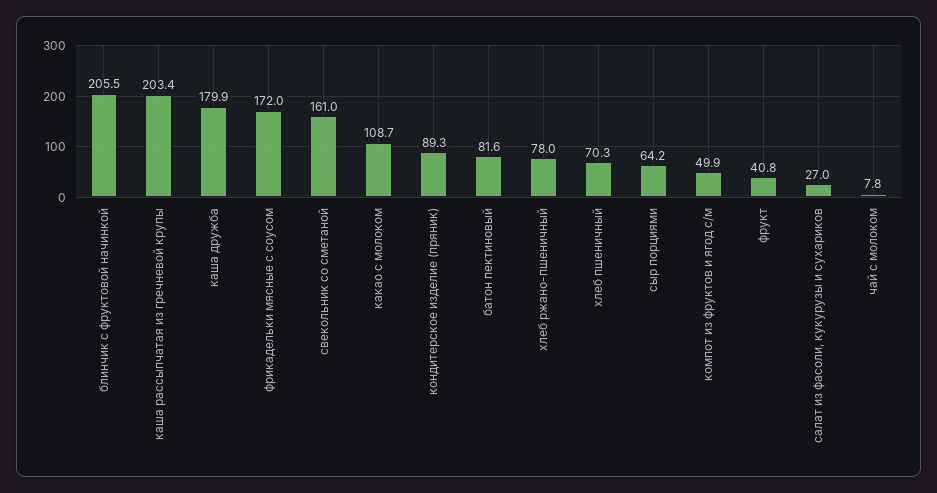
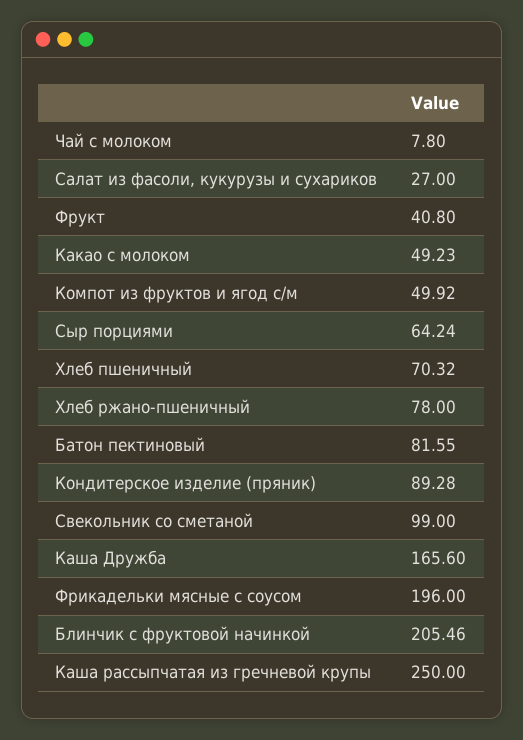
  {
    "блинчик с фруктовой начинкой": 205.46,
-   "каша рассыпчатая из гречневой крупы": 203.4,
+   "каша рассыпчатая из гречневой крупы": 250,
-   "каша дружба": 179.9,
+   "каша дружба": 165.6,
-   "фрикадельки мясные с соусом": 172,
+   "фрикадельки мясные с соусом": 196,
-   "свекольник со сметаной": 161,
+   "свекольник со сметаной": 99,
-   "какао с молоком": 108.7,
+   "какао с молоком": 49.23,
    "кондитерское изделие (пряник)": 89.28,
    "батон пектиновый": 81.55,
    "хлеб ржано-пшеничный": 78,
    "хлеб пшеничный": 70.32,
    "сыр порциями": 64.24,
    "компот из фруктов и ягод с/м": 49.92,
    "фрукт": 40.8,
    "салат из фасоли, кукурузы и сухариков": 27,
    "чай с молоком": 7.8
  }

